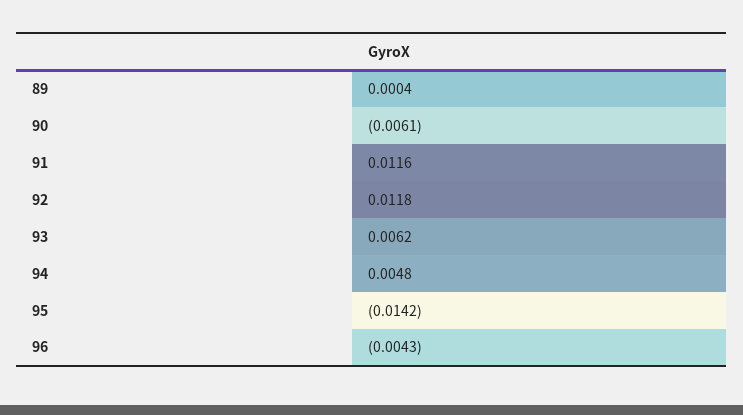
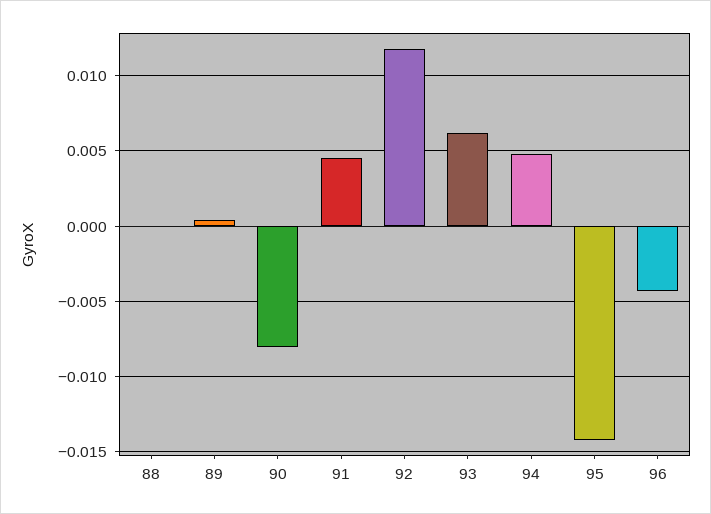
  {
    "89": 0.0004,
-   "90": -0.0061,
+   "90": -0.008,
-   "91": 0.0116,
+   "91": 0.0045,
    "92": 0.0118,
    "93": 0.0062,
    "94": 0.0048,
    "95": -0.0142,
-   "96": -0.0043
+   "96": -0.0043,
+   "88": 0
  }

